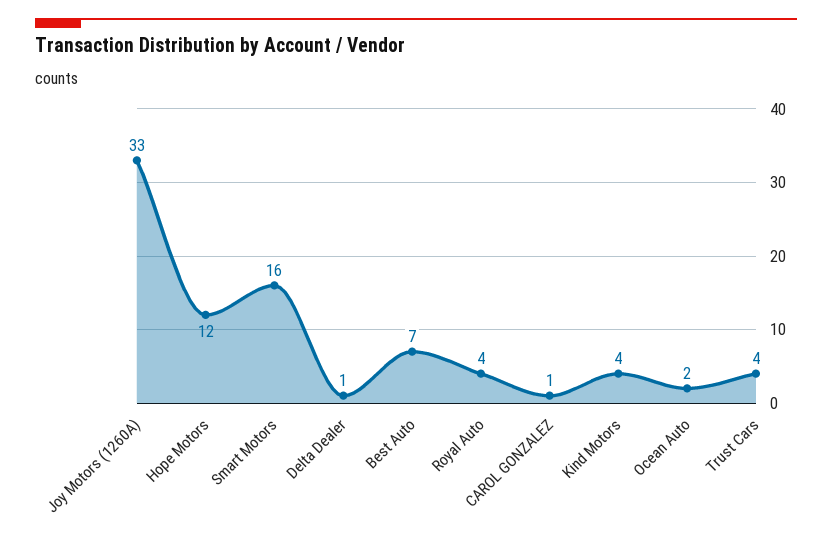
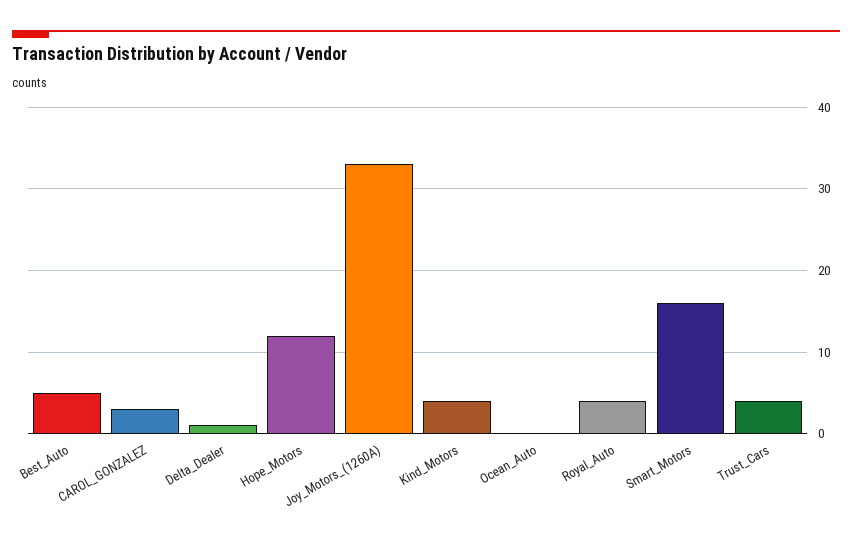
  {
    "Joy Motors (1260A)": 33,
    "Hope Motors": 12,
    "Smart Motors": 16,
    "Delta Dealer": 1,
-   "Best Auto": 7,
+   "Best Auto": 5,
    "Royal Auto": 4,
-   "CAROL GONZALEZ": 1,
+   "CAROL GONZALEZ": 3,
    "Kind Motors": 4,
-   "Ocean Auto": 2,
+   "Ocean Auto": 0,
    "Trust Cars": 4
  }

